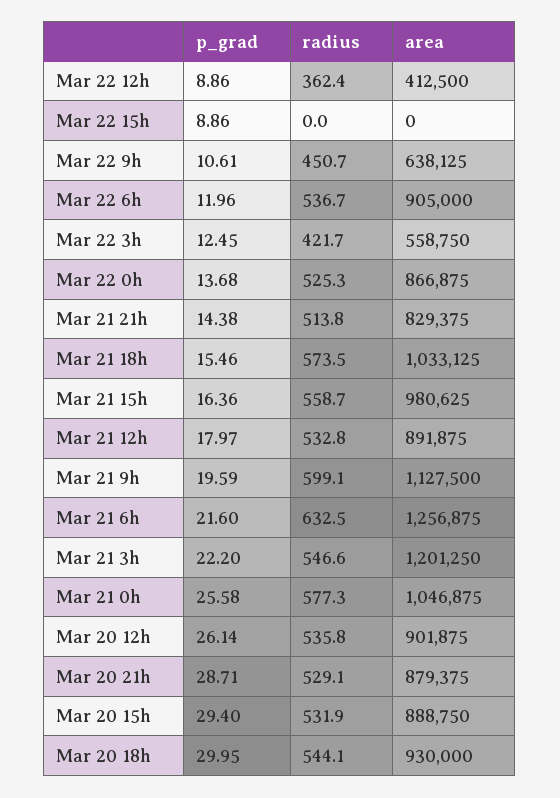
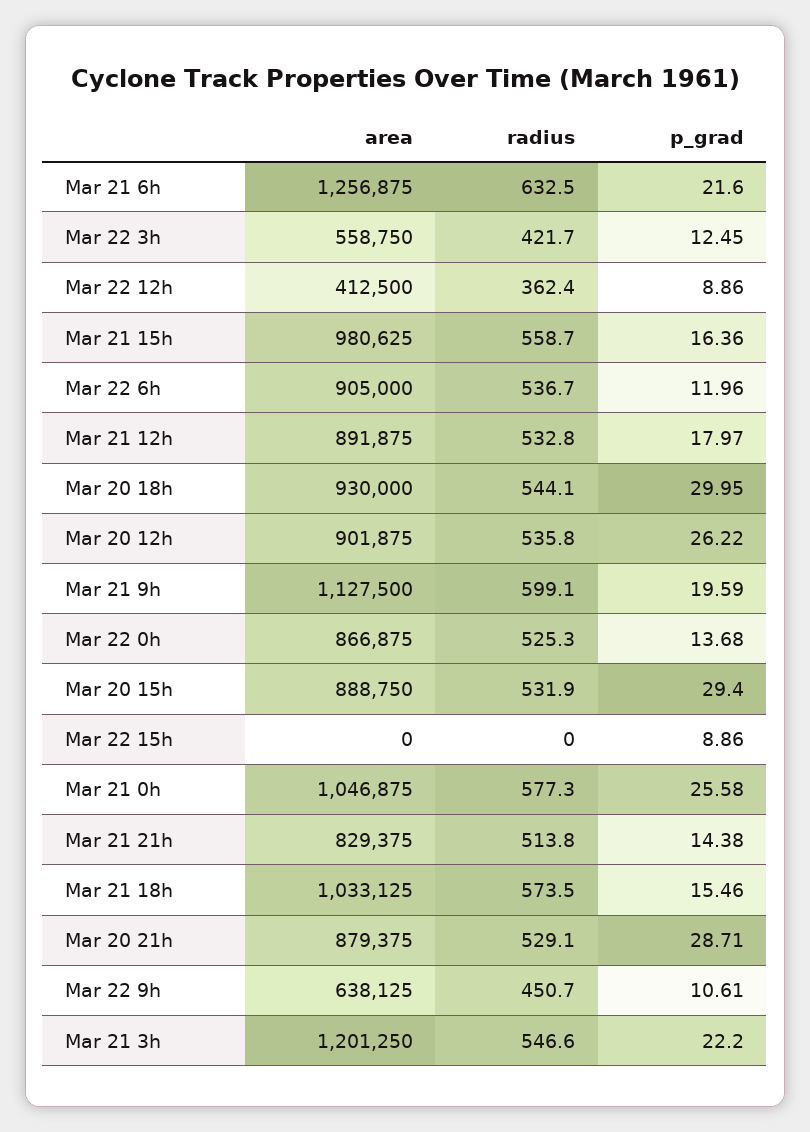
  {
    "p_grad": {
      "Mar 22 12h": 8.86,
      "Mar 22 15h": 8.86,
      "Mar 22 9h": 10.61,
      "Mar 22 6h": 11.96,
      "Mar 22 3h": 12.45,
      "Mar 22 0h": 13.68,
      "Mar 21 21h": 14.38,
      "Mar 21 18h": 15.46,
      "Mar 21 15h": 16.36,
      "Mar 21 12h": 17.97,
      "Mar 21 9h": 19.59,
      "Mar 21 6h": 21.6,
      "Mar 21 3h": 22.2,
      "Mar 21 0h": 25.58,
-     "Mar 20 12h": 26.14,
+     "Mar 20 12h": 26.22,
      "Mar 20 21h": 28.71,
      "Mar 20 15h": 29.4,
      "Mar 20 18h": 29.95
    },
    "radius": {
      "Mar 22 12h": 362.4,
      "Mar 22 15h": 0,
      "Mar 22 9h": 450.7,
      "Mar 22 6h": 536.7,
      "Mar 22 3h": 421.7,
      "Mar 22 0h": 525.3,
      "Mar 21 21h": 513.8,
      "Mar 21 18h": 573.5,
      "Mar 21 15h": 558.7,
      "Mar 21 12h": 532.8,
      "Mar 21 9h": 599.1,
      "Mar 21 6h": 632.5,
      "Mar 21 3h": 546.6,
      "Mar 21 0h": 577.3,
      "Mar 20 12h": 535.8,
      "Mar 20 21h": 529.1,
      "Mar 20 15h": 531.9,
      "Mar 20 18h": 544.1
    },
    "area": {
      "Mar 22 12h": 412500,
      "Mar 22 15h": 0,
      "Mar 22 9h": 638125,
      "Mar 22 6h": 905000,
      "Mar 22 3h": 558750,
      "Mar 22 0h": 866875,
      "Mar 21 21h": 829375,
      "Mar 21 18h": 1033125,
      "Mar 21 15h": 980625,
      "Mar 21 12h": 891875,
      "Mar 21 9h": 1127500,
      "Mar 21 6h": 1256875,
      "Mar 21 3h": 1201250,
      "Mar 21 0h": 1046875,
      "Mar 20 12h": 901875,
      "Mar 20 21h": 879375,
      "Mar 20 15h": 888750,
      "Mar 20 18h": 930000
    }
  }

